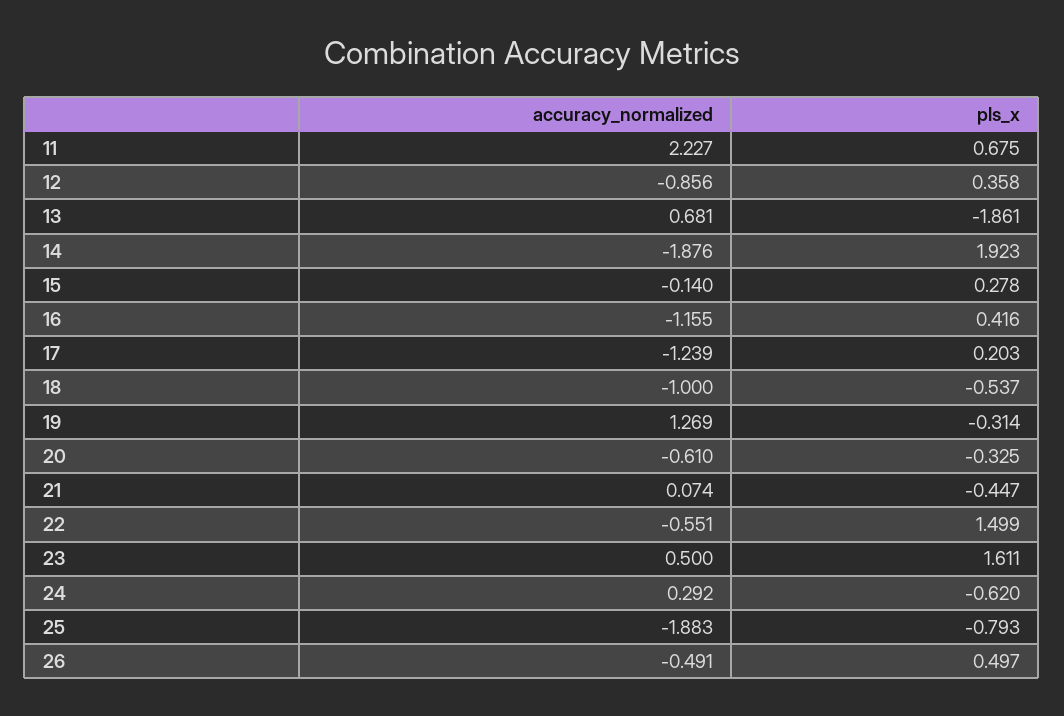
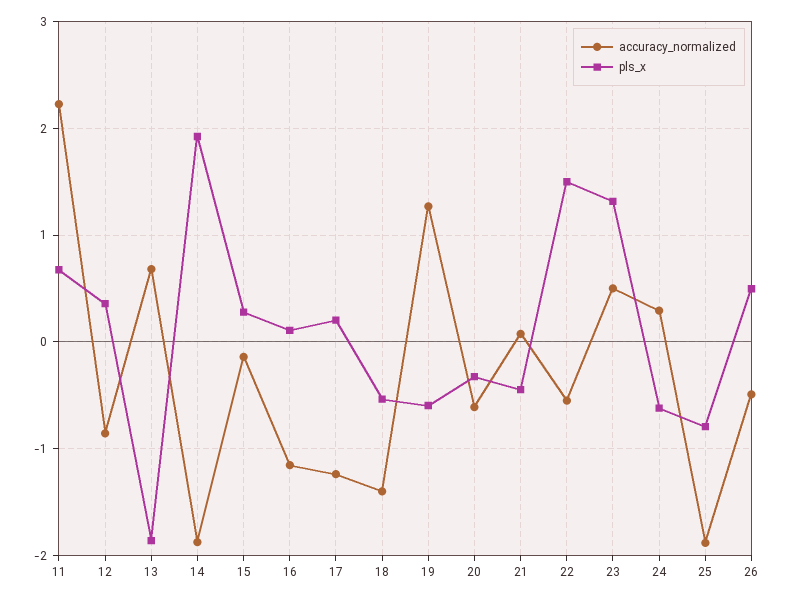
  {
    "accuracy_normalized": {
      "11": 2.227,
      "12": -0.856,
      "13": 0.681,
      "14": -1.876,
      "15": -0.14,
      "16": -1.155,
      "17": -1.239,
-     "18": -1,
+     "18": -1.4,
      "19": 1.269,
      "20": -0.61,
      "21": 0.074,
      "22": -0.551,
      "23": 0.5,
      "24": 0.292,
      "25": -1.883,
      "26": -0.491
    },
    "pls_x": {
      "11": 0.675,
      "12": 0.358,
      "13": -1.861,
      "14": 1.923,
      "15": 0.278,
-     "16": 0.416,
+     "16": 0.1,
      "17": 0.203,
      "18": -0.537,
-     "19": -0.314,
+     "19": -0.6,
      "20": -0.325,
      "21": -0.447,
      "22": 1.499,
-     "23": 1.611,
+     "23": 1.3,
      "24": -0.62,
      "25": -0.793,
      "26": 0.497
    }
  }

